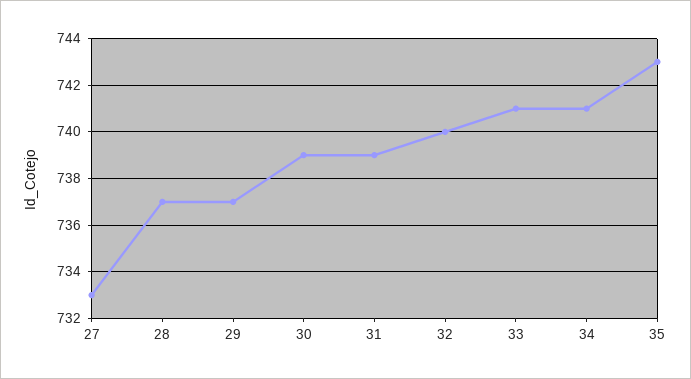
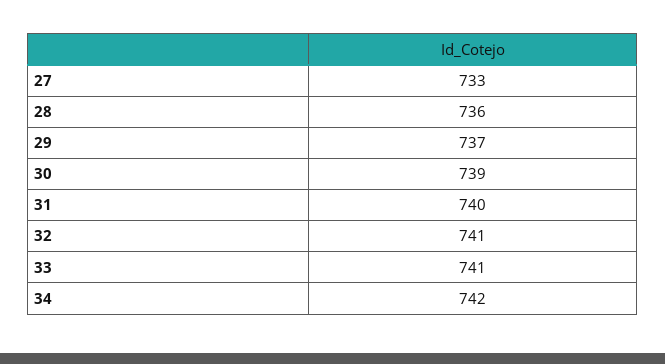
  {
    "27": 733,
-   "28": 737,
+   "28": 736,
    "29": 737,
    "30": 739,
-   "31": 739,
+   "31": 740,
-   "32": 740,
+   "32": 741,
    "33": 741,
-   "34": 741,
+   "34": 742
-   "35": 743
  }

